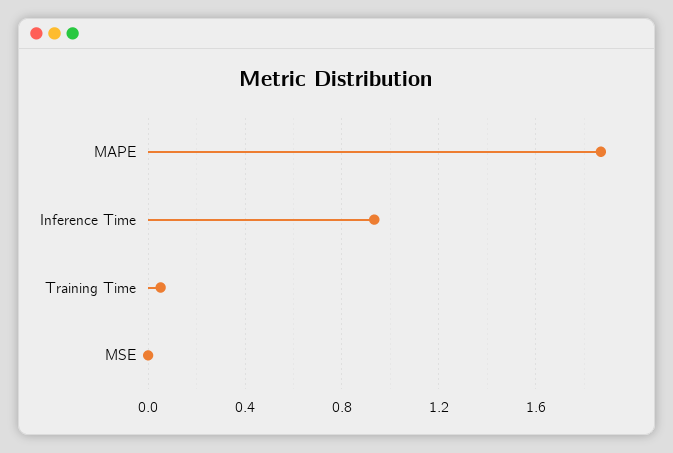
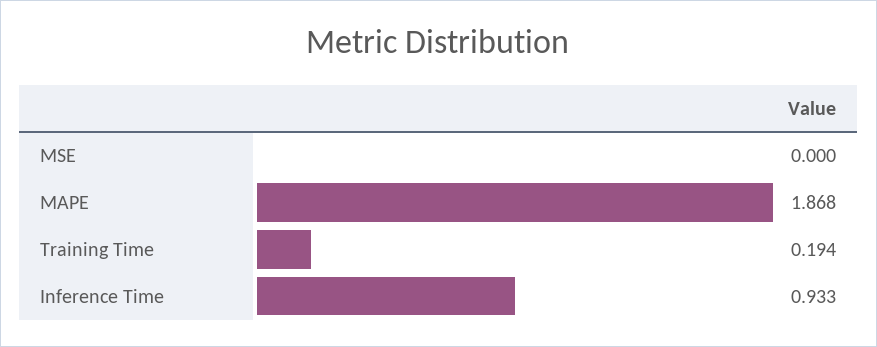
  {
    "MAPE": 1.868,
    "Inference Time": 0.933,
-   "Training Time": 0.05,
+   "Training Time": 0.194,
    "MSE": 0
  }

